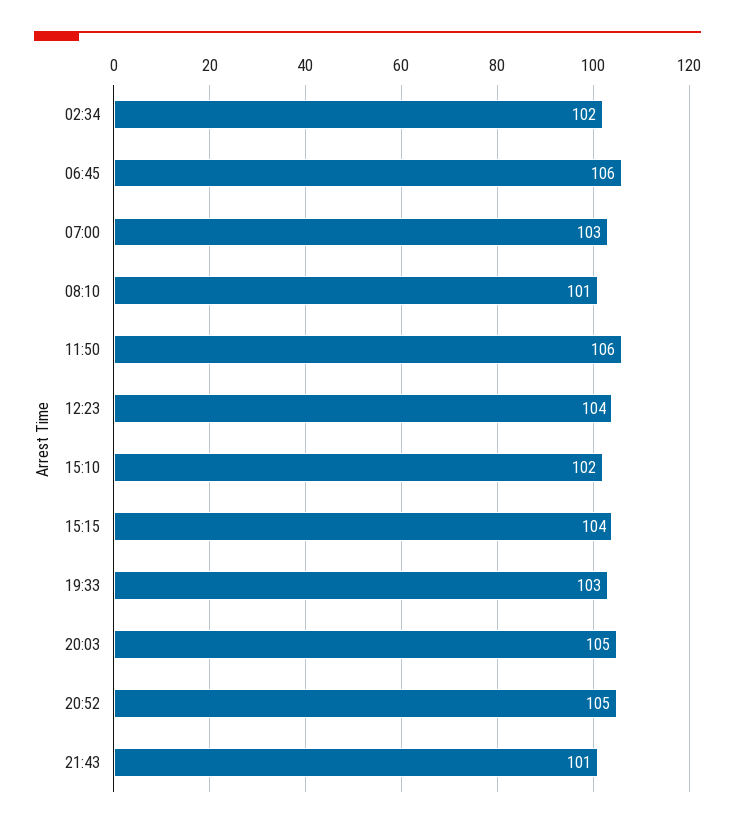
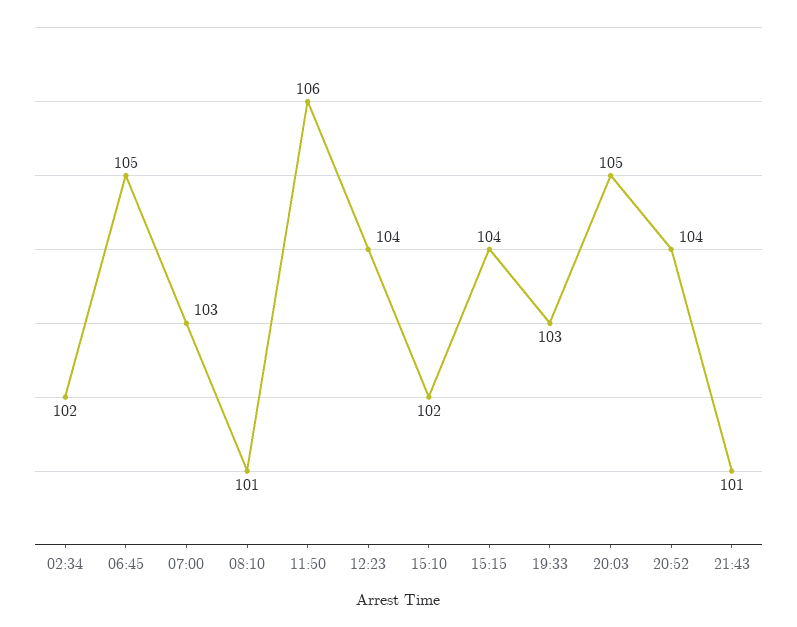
  {
    "02:34": 102,
-   "06:45": 106,
+   "06:45": 105,
    "07:00": 103,
    "08:10": 101,
    "11:50": 106,
    "12:23": 104,
    "15:10": 102,
    "15:15": 104,
    "19:33": 103,
    "20:03": 105,
-   "20:52": 105,
+   "20:52": 104,
    "21:43": 101
  }

